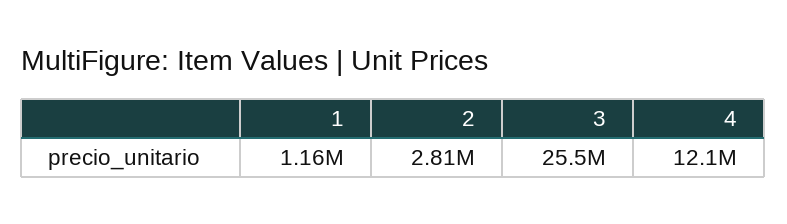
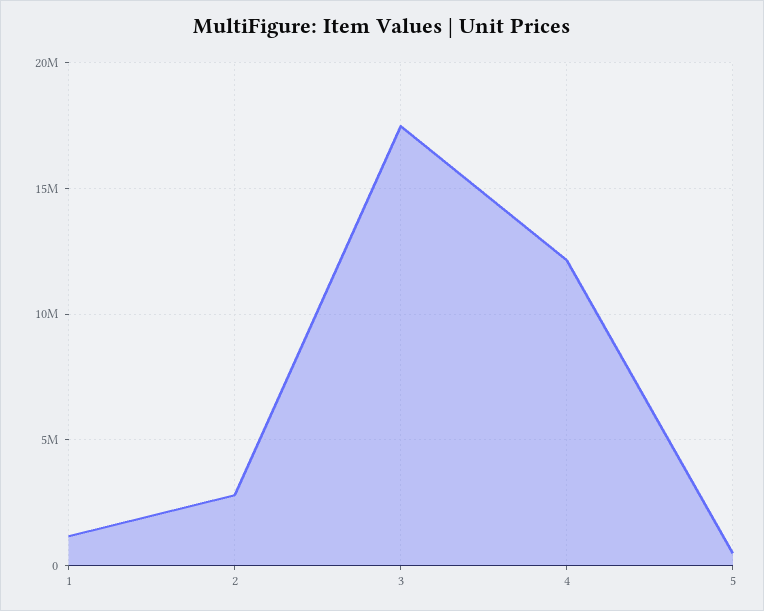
  {
    "1": 1160000,
    "2": 2810000,
-   "3": 25500000,
+   "3": 17500000,
-   "4": 12100000
+   "4": 12100000,
+   "5": 500000
  }

